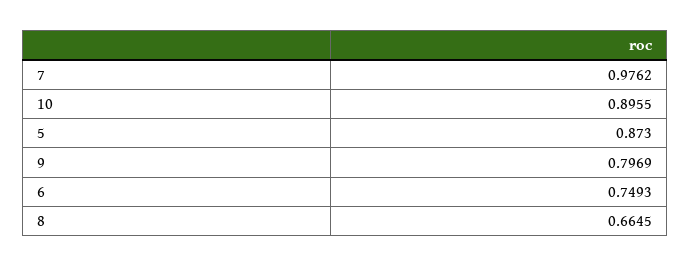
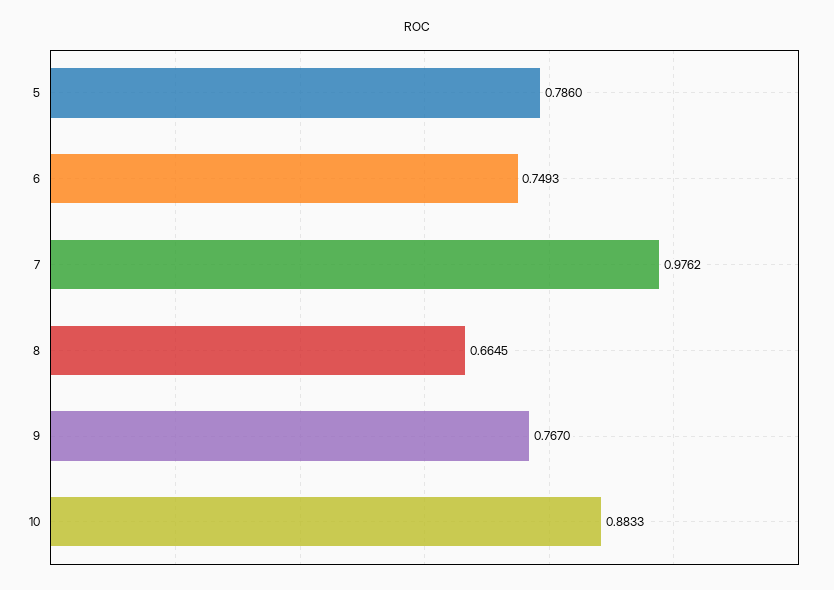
  {
    "7": 0.9762,
-   "10": 0.8955,
+   "10": 0.8833,
-   "5": 0.873,
+   "5": 0.786,
-   "9": 0.7969,
+   "9": 0.767,
    "6": 0.7493,
    "8": 0.6645
  }

